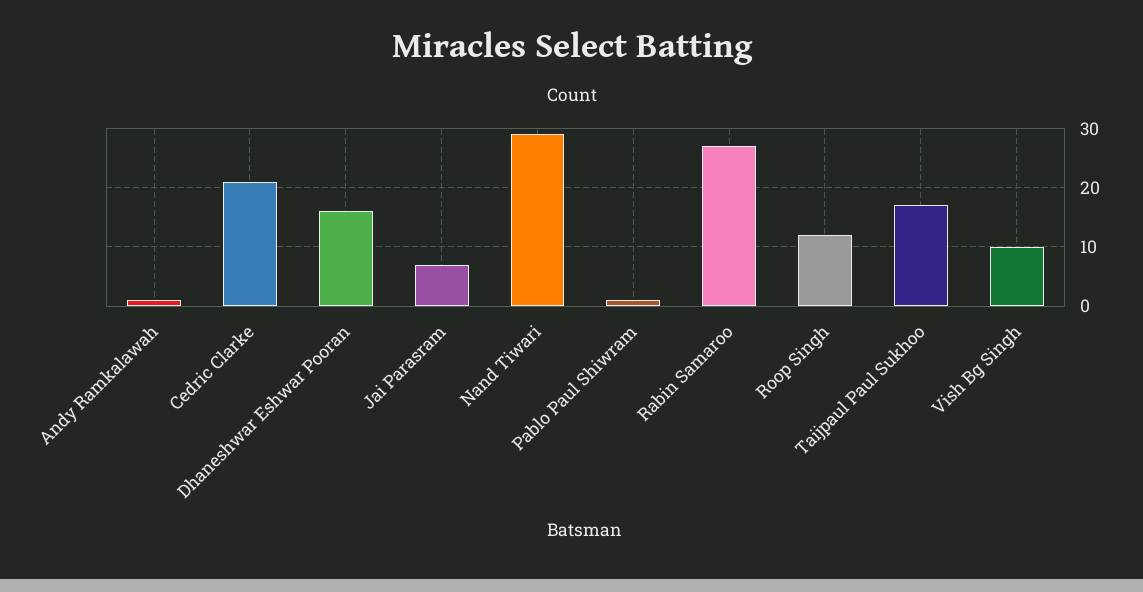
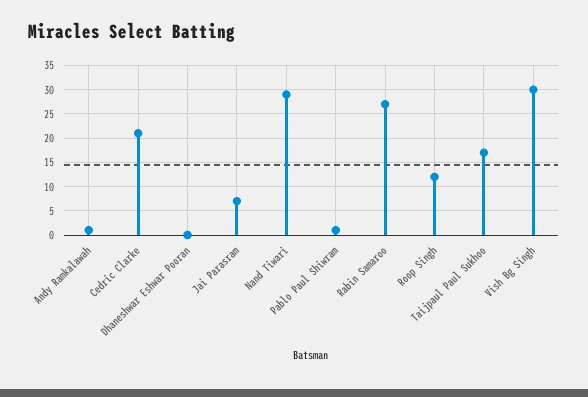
  {
    "Andy Ramkalawah": 0,
    "Cedric Clarke": 20,
-   "Dhaneshwar Eshwar Pooran": 15,
+   "Dhaneshwar Eshwar Pooran": 0,
    "Jai Parasram": 5,
    "Nand Tiwari": 30,
    "Pablo Paul Shiwram": 0,
    "Rabin Samaroo": 25,
    "Roop Singh": 10,
    "Taijpaul Paul Sukhoo": 15,
-   "Vish Bg Singh": 10
+   "Vish Bg Singh": 30
  }

